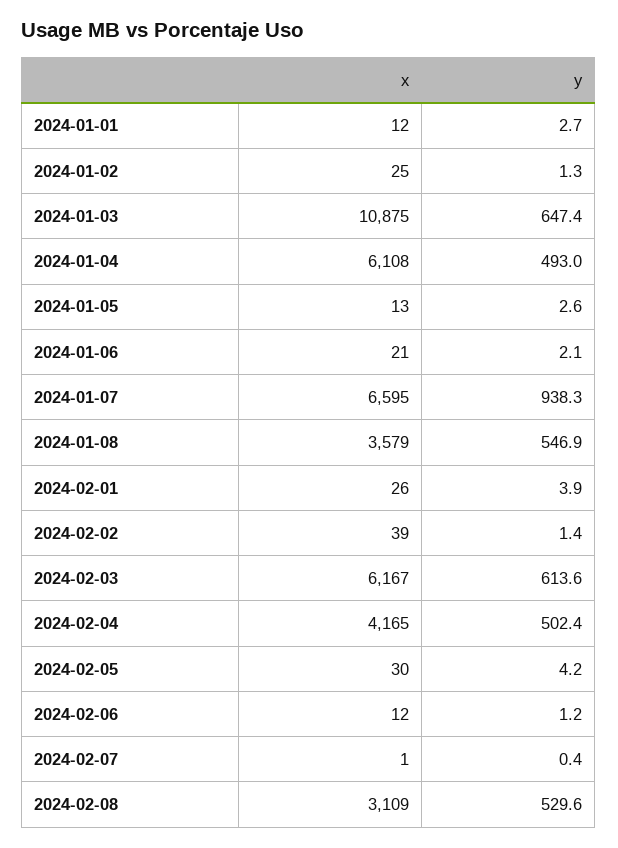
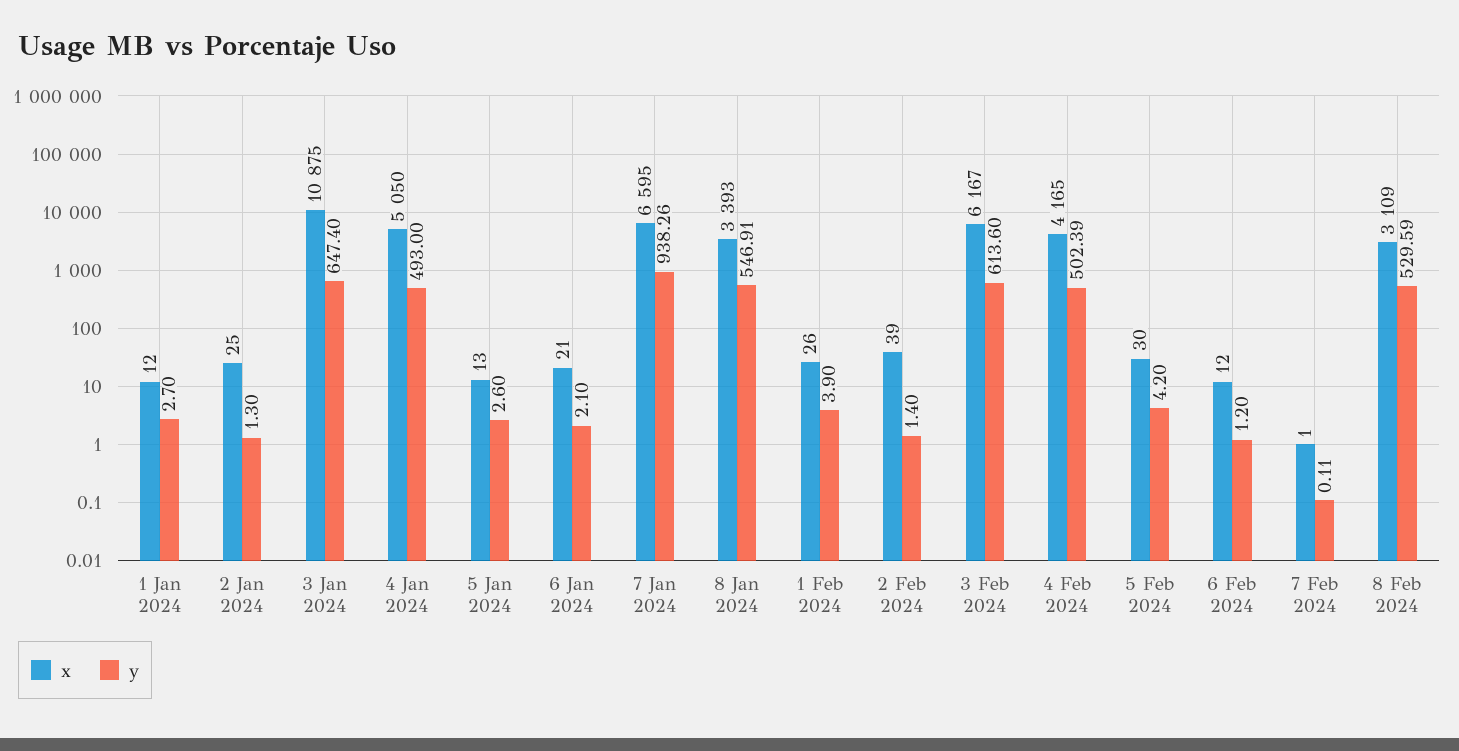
  {
    "x": {
      "2024-01-01": 12,
      "2024-01-02": 25,
      "2024-01-03": 10875,
-     "2024-01-04": 6108,
+     "2024-01-04": 5050,
      "2024-01-05": 13,
      "2024-01-06": 21,
      "2024-01-07": 6595,
-     "2024-01-08": 3579,
+     "2024-01-08": 3393,
      "2024-02-01": 26,
      "2024-02-02": 39,
      "2024-02-03": 6167,
      "2024-02-04": 4165,
      "2024-02-05": 30,
      "2024-02-06": 12,
      "2024-02-07": 1,
      "2024-02-08": 3109
    },
    "y": {
      "2024-01-01": 2.7,
      "2024-01-02": 1.3,
      "2024-01-03": 647.4,
      "2024-01-04": 493,
      "2024-01-05": 2.6,
      "2024-01-06": 2.1,
      "2024-01-07": 938.26,
      "2024-01-08": 546.91,
      "2024-02-01": 3.9,
      "2024-02-02": 1.4,
      "2024-02-03": 613.6,
      "2024-02-04": 502.39,
      "2024-02-05": 4.2,
      "2024-02-06": 1.2,
-     "2024-02-07": 0.4,
+     "2024-02-07": 0.11,
      "2024-02-08": 529.59
    }
  }

